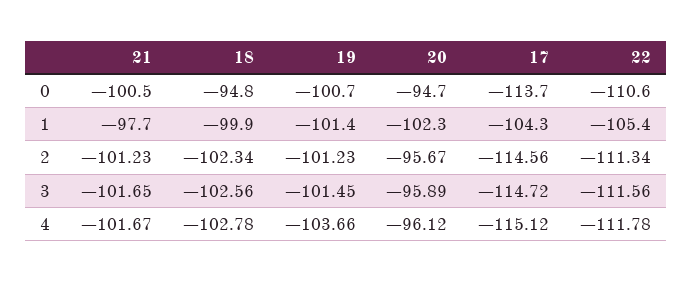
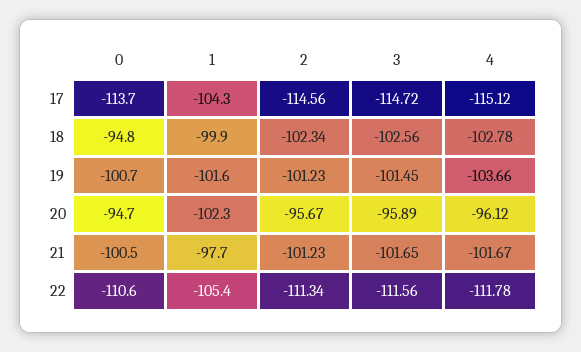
  {
    "21": {
      "0": -100.5,
      "1": -97.7,
      "2": -101.23,
      "3": -101.65,
      "4": -101.67
    },
    "18": {
      "0": -94.8,
      "1": -99.9,
      "2": -102.34,
      "3": -102.56,
      "4": -102.78
    },
    "19": {
      "0": -100.7,
-     "1": -101.4,
+     "1": -101.6,
      "2": -101.23,
      "3": -101.45,
      "4": -103.66
    },
    "20": {
      "0": -94.7,
      "1": -102.3,
      "2": -95.67,
      "3": -95.89,
      "4": -96.12
    },
    "17": {
      "0": -113.7,
      "1": -104.3,
      "2": -114.56,
      "3": -114.72,
      "4": -115.12
    },
    "22": {
      "0": -110.6,
      "1": -105.4,
      "2": -111.34,
      "3": -111.56,
      "4": -111.78
    }
  }

